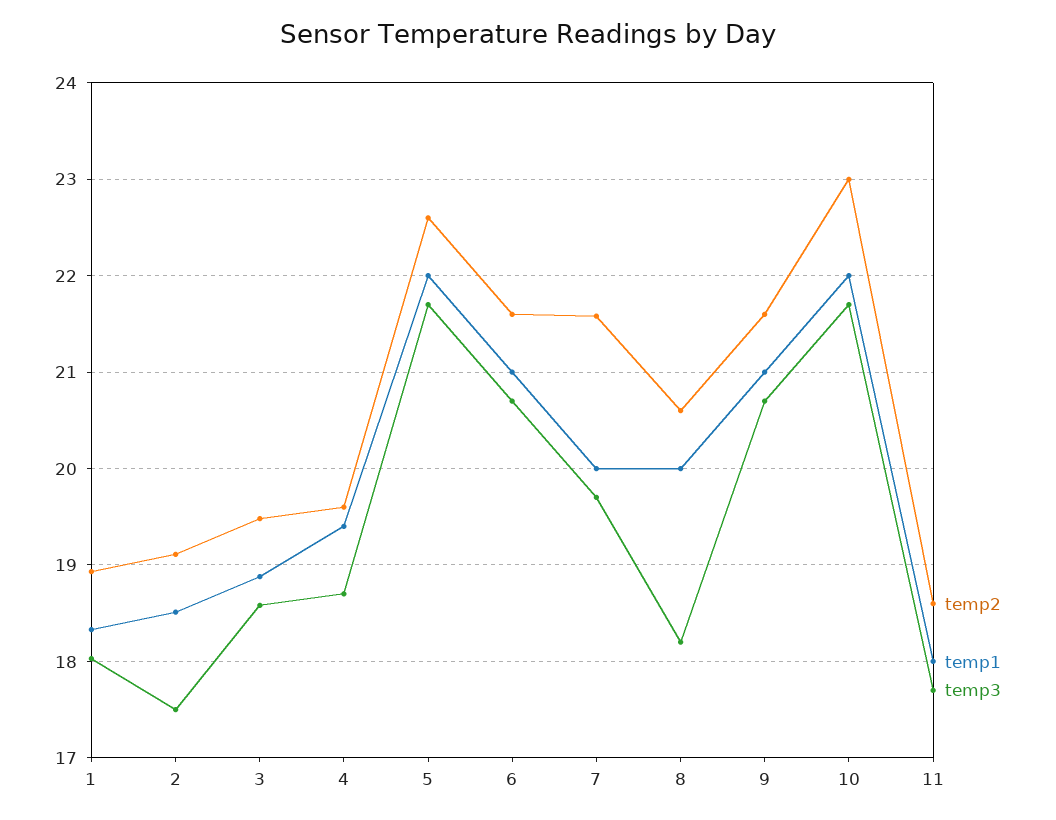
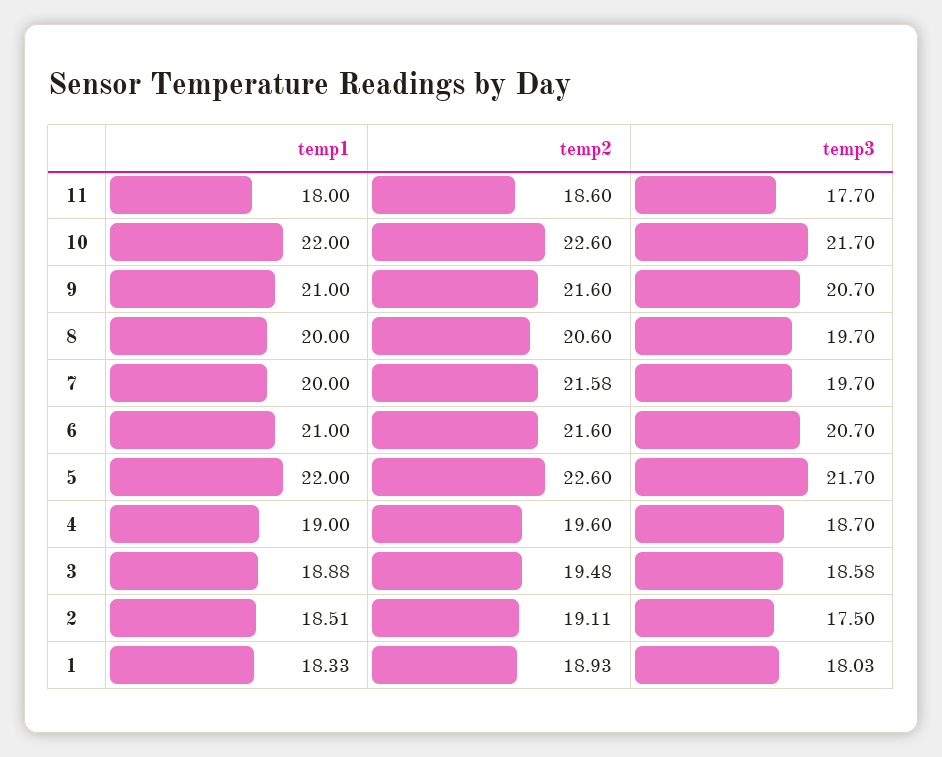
  {
    "temp2": {
      "1": 18.93,
      "2": 19.11,
      "3": 19.48,
      "4": 19.6,
      "5": 22.6,
      "6": 21.6,
      "7": 21.58,
      "8": 20.6,
      "9": 21.6,
-     "10": 23,
+     "10": 22.6,
      "11": 18.6
    },
    "temp1": {
      "1": 18.33,
      "2": 18.51,
      "3": 18.88,
-     "4": 19.4,
+     "4": 19,
      "5": 22,
      "6": 21,
      "7": 20,
      "8": 20,
      "9": 21,
      "10": 22,
      "11": 18
    },
    "temp3": {
      "1": 18.03,
      "2": 17.5,
      "3": 18.58,
      "4": 18.7,
      "5": 21.7,
      "6": 20.7,
      "7": 19.7,
-     "8": 18.2,
+     "8": 19.7,
      "9": 20.7,
      "10": 21.7,
      "11": 17.7
    }
  }

